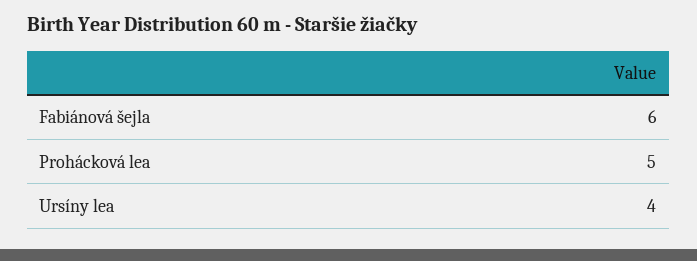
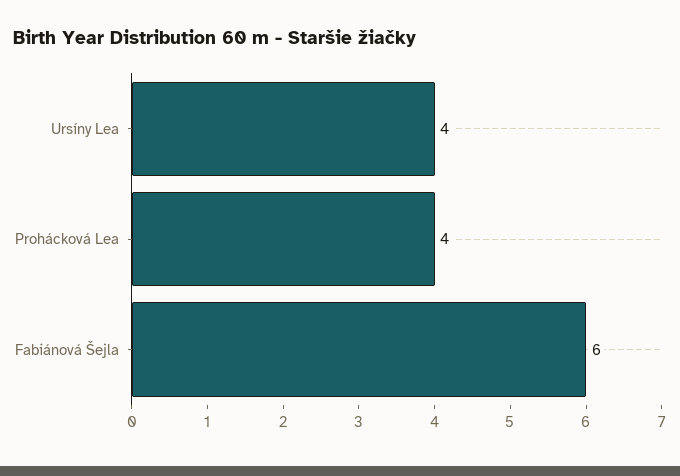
  {
    "Fabiánová šejla": 6,
-   "Prohácková lea": 5,
+   "Prohácková lea": 4,
    "Ursíny lea": 4
  }

